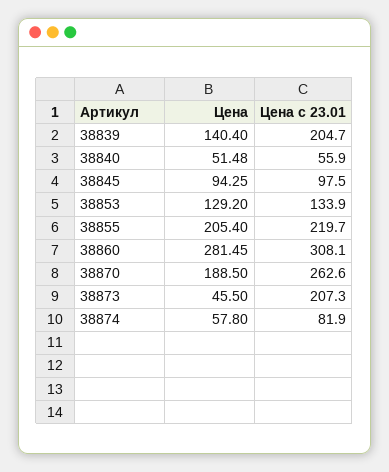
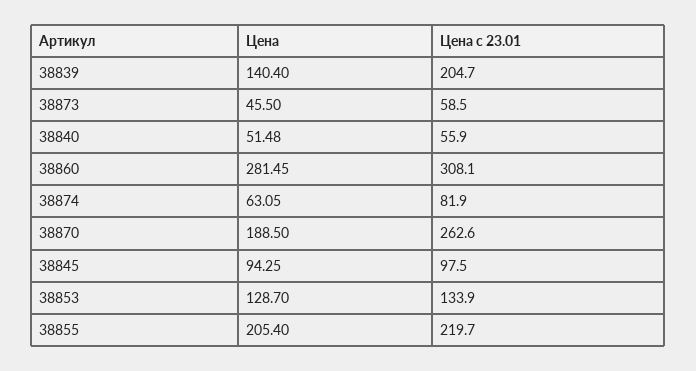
  {
    "Цена": {
      "38839": 140.4,
      "38840": 51.48,
      "38845": 94.25,
-     "38853": 129.2,
+     "38853": 128.7,
      "38855": 205.4,
      "38860": 281.45,
      "38870": 188.5,
      "38873": 45.5,
-     "38874": 57.8
+     "38874": 63.05
    },
    "Цена с 23.01": {
      "38839": 204.7,
      "38840": 55.9,
      "38845": 97.5,
      "38853": 133.9,
      "38855": 219.7,
      "38860": 308.1,
      "38870": 262.6,
-     "38873": 207.3,
+     "38873": 58.5,
      "38874": 81.9
    }
  }

